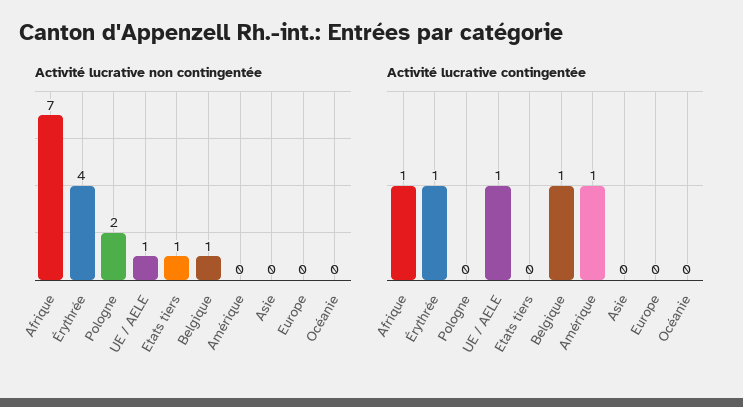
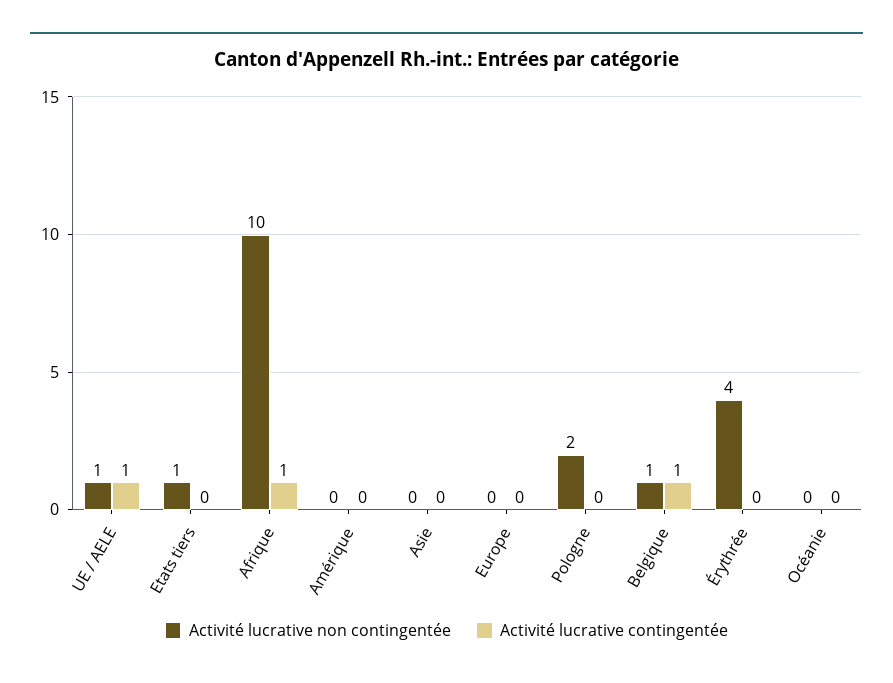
  {
    "Activité lucrative non contingentée": {
-     "Afrique": 7,
+     "Afrique": 10,
      "Érythrée": 4,
      "Pologne": 2,
      "UE / AELE": 1,
      "Etats tiers": 1,
      "Belgique": 1,
      "Amérique": 0,
      "Asie": 0,
      "Europe": 0,
      "Océanie": 0
    },
    "Activité lucrative contingentée": {
      "Afrique": 1,
-     "Érythrée": 1,
+     "Érythrée": 0,
      "Pologne": 0,
      "UE / AELE": 1,
      "Etats tiers": 0,
      "Belgique": 1,
-     "Amérique": 1,
+     "Amérique": 0,
      "Asie": 0,
      "Europe": 0,
      "Océanie": 0
    }
  }

